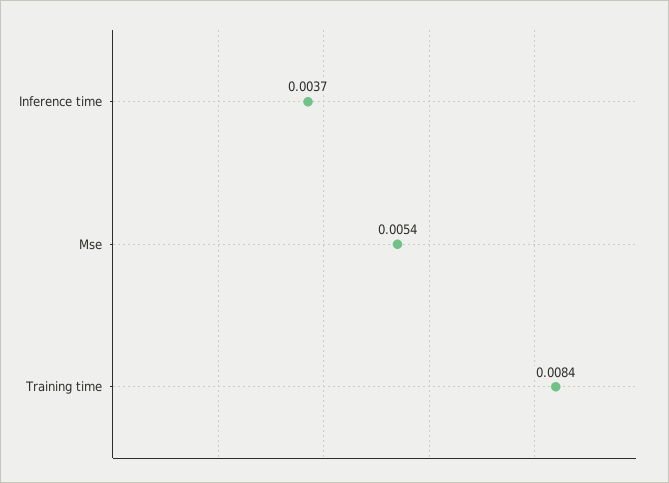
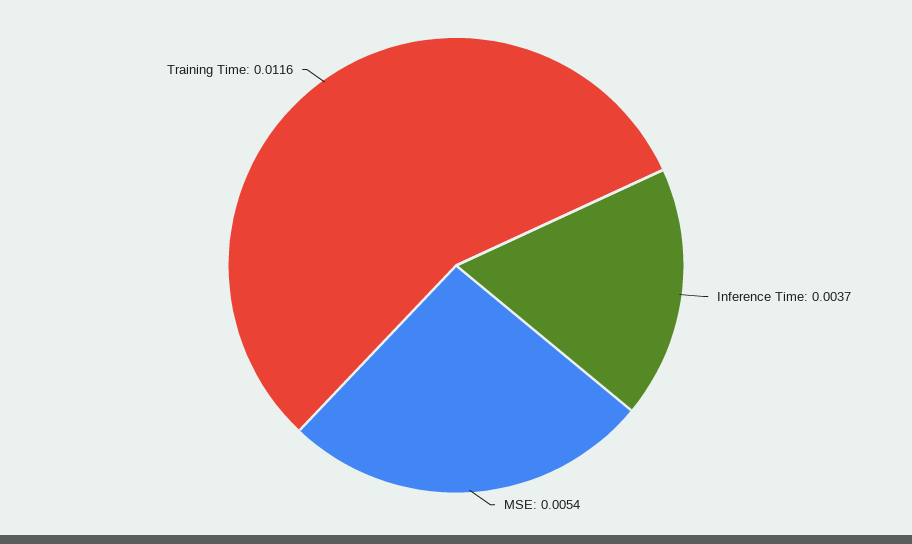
  {
    "Inference time": 0.0037,
    "Mse": 0.0054,
-   "Training time": 0.0084
+   "Training time": 0.0116
  }

